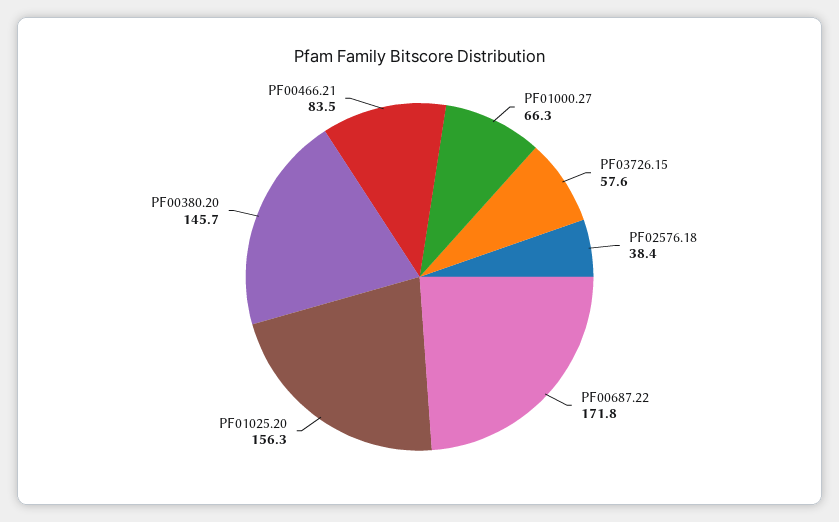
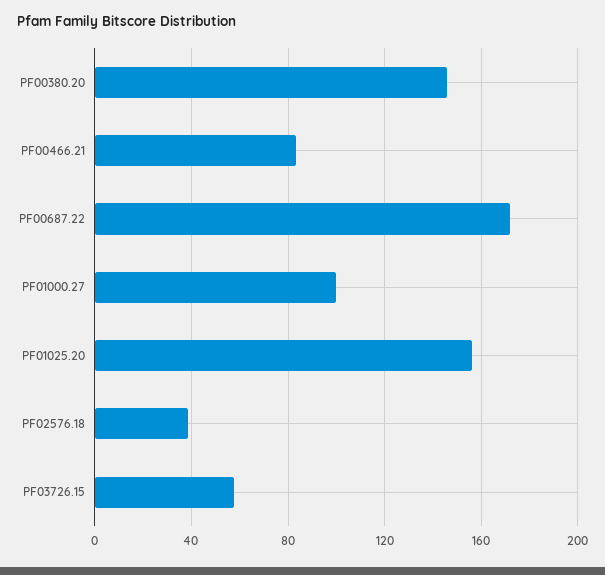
  {
-   "PF01000.27": 66.3,
+   "PF01000.27": 100,
    "PF03726.15": 57.6,
    "PF02576.18": 38.4,
    "PF00687.22": 171.8,
    "PF01025.20": 156.3,
    "PF00380.20": 145.7,
    "PF00466.21": 83.5
  }

